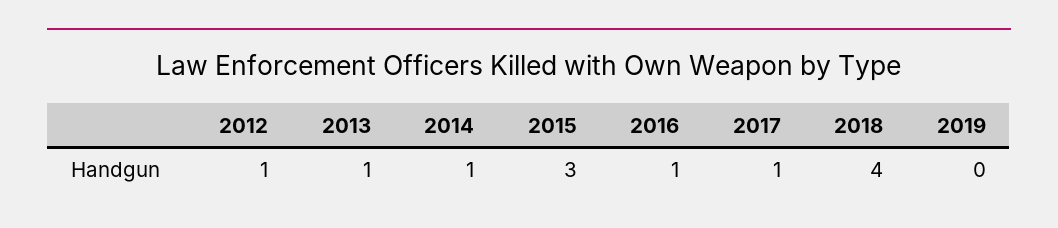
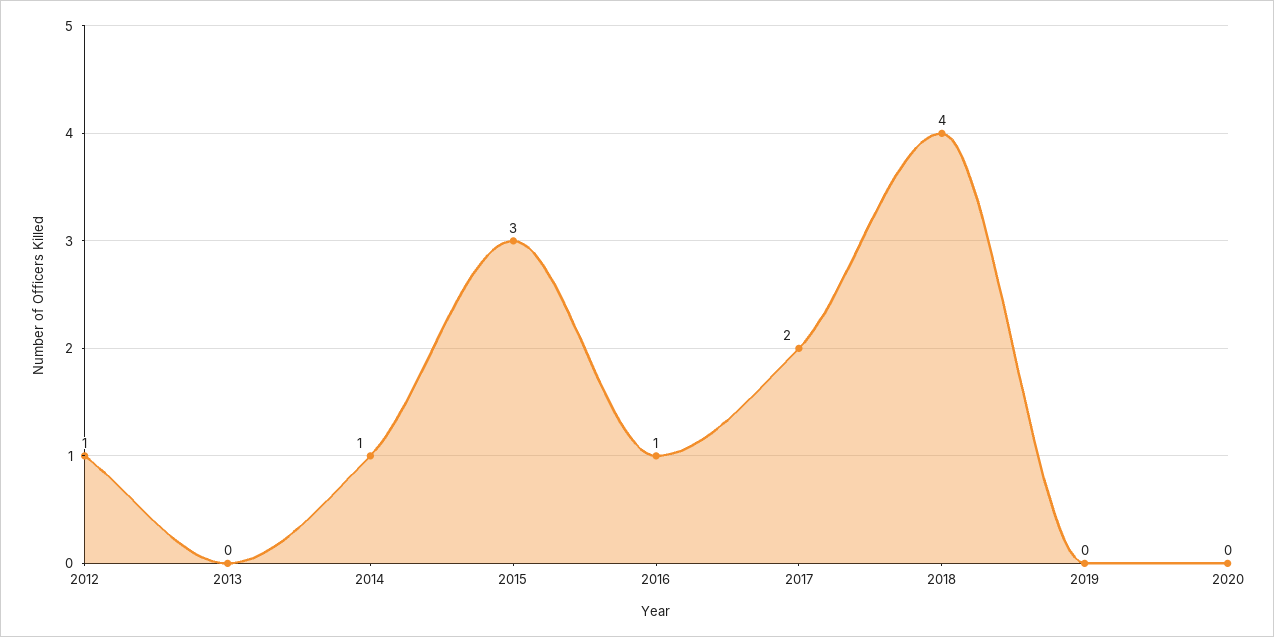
  {
    "2012": 1,
-   "2013": 1,
+   "2013": 0,
    "2014": 1,
    "2015": 3,
    "2016": 1,
-   "2017": 1,
+   "2017": 2,
    "2018": 4,
-   "2019": 0
+   "2019": 0,
+   "2020": 0
  }

